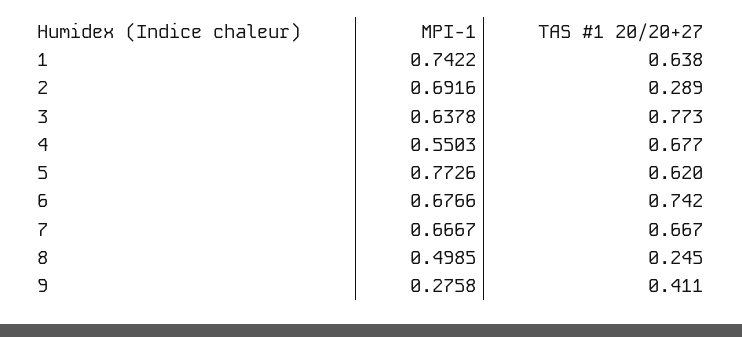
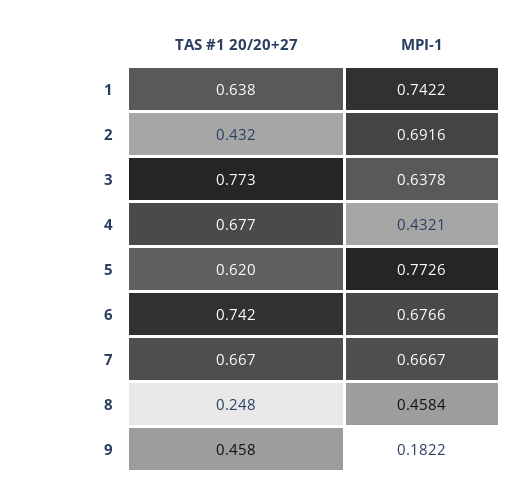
  {
    "MPI-1": {
      "1": 0.7422,
      "2": 0.6916,
      "3": 0.6378,
-     "4": 0.5503,
+     "4": 0.4321,
      "5": 0.7726,
      "6": 0.6766,
      "7": 0.6667,
-     "8": 0.4985,
+     "8": 0.4584,
-     "9": 0.2758
+     "9": 0.1822
    },
    "TAS #1 20/20+27": {
      "1": 0.638,
-     "2": 0.289,
+     "2": 0.432,
      "3": 0.773,
      "4": 0.677,
      "5": 0.62,
      "6": 0.742,
      "7": 0.667,
-     "8": 0.245,
+     "8": 0.248,
-     "9": 0.411
+     "9": 0.458
    }
  }

